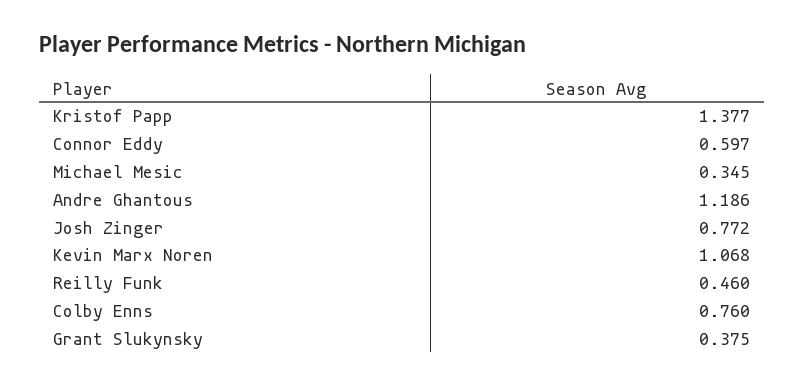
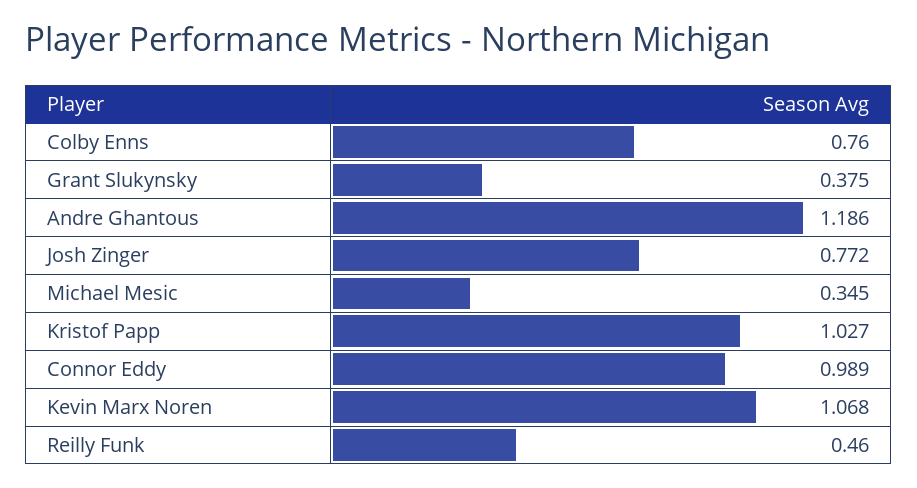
  {
-   "Kristof Papp": 1.377,
+   "Kristof Papp": 1.027,
-   "Connor Eddy": 0.597,
+   "Connor Eddy": 0.989,
    "Michael Mesic": 0.345,
    "Andre Ghantous": 1.186,
    "Josh Zinger": 0.772,
    "Kevin Marx Noren": 1.068,
    "Reilly Funk": 0.46,
    "Colby Enns": 0.76,
    "Grant Slukynsky": 0.375
  }

